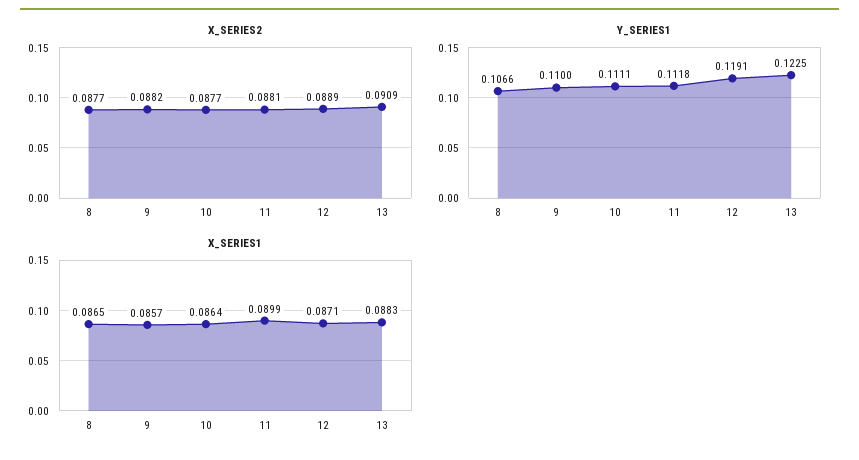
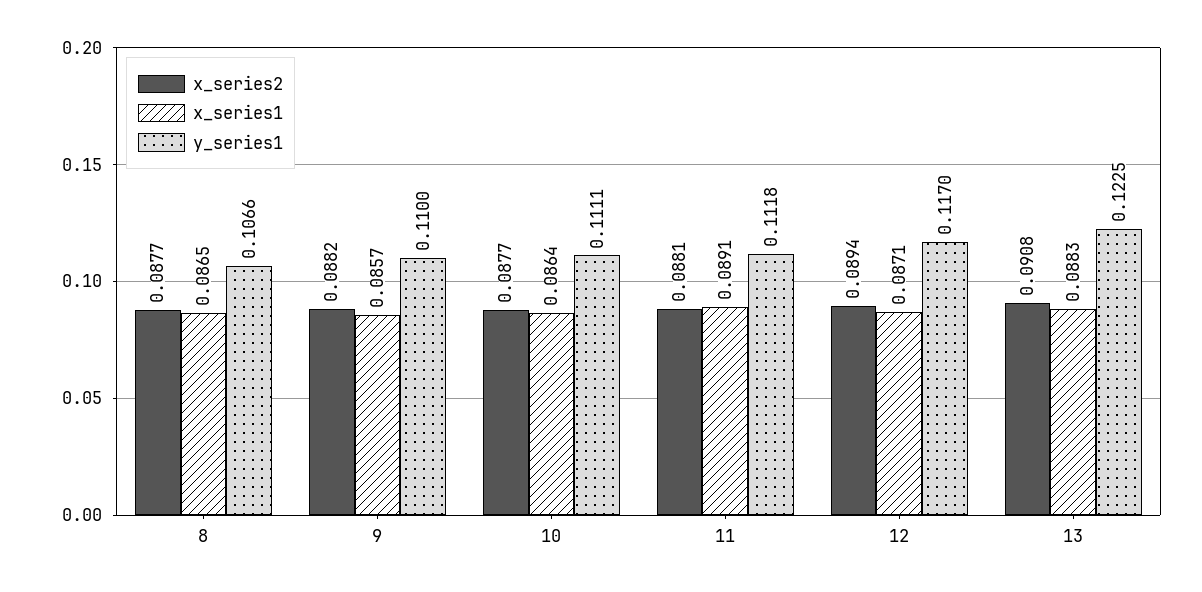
  {
    "X_SERIES2": {
      "8": 0.0877,
      "9": 0.0882,
      "10": 0.0877,
      "11": 0.0881,
-     "12": 0.0889,
+     "12": 0.0894,
-     "13": 0.0909
+     "13": 0.0908
    },
    "Y_SERIES1": {
      "8": 0.1066,
      "9": 0.11,
      "10": 0.1111,
      "11": 0.1118,
-     "12": 0.1191,
+     "12": 0.117,
      "13": 0.1225
    },
    "X_SERIES1": {
      "8": 0.0865,
      "9": 0.0857,
      "10": 0.0864,
-     "11": 0.0899,
+     "11": 0.0891,
      "12": 0.0871,
      "13": 0.0883
    }
  }

